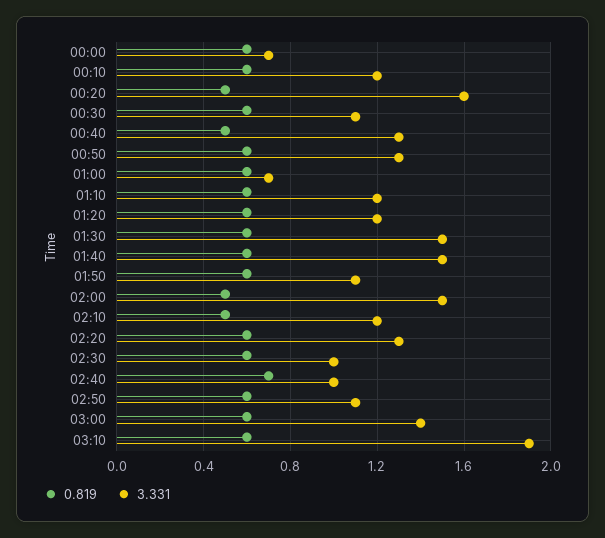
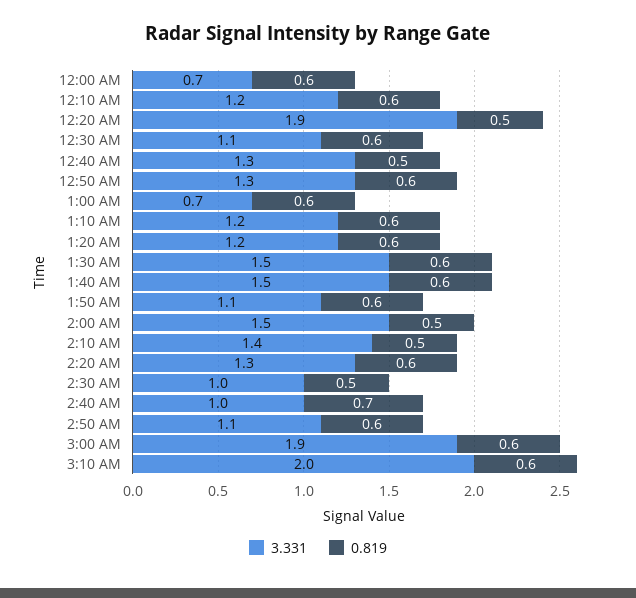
  {
    "0.819": {
      "00:00": 0.6,
      "00:10": 0.6,
      "00:20": 0.5,
      "00:30": 0.6,
      "00:40": 0.5,
      "00:50": 0.6,
      "01:00": 0.6,
      "01:10": 0.6,
      "01:20": 0.6,
      "01:30": 0.6,
      "01:40": 0.6,
      "01:50": 0.6,
      "02:00": 0.5,
      "02:10": 0.5,
      "02:20": 0.6,
-     "02:30": 0.6,
+     "02:30": 0.5,
      "02:40": 0.7,
      "02:50": 0.6,
      "03:00": 0.6,
      "03:10": 0.6
    },
    "3.331": {
      "00:00": 0.7,
      "00:10": 1.2,
-     "00:20": 1.6,
+     "00:20": 1.9,
      "00:30": 1.1,
      "00:40": 1.3,
      "00:50": 1.3,
      "01:00": 0.7,
      "01:10": 1.2,
      "01:20": 1.2,
      "01:30": 1.5,
      "01:40": 1.5,
      "01:50": 1.1,
      "02:00": 1.5,
-     "02:10": 1.2,
+     "02:10": 1.4,
      "02:20": 1.3,
      "02:30": 1,
      "02:40": 1,
      "02:50": 1.1,
-     "03:00": 1.4,
+     "03:00": 1.9,
-     "03:10": 1.9
+     "03:10": 2
    }
  }

